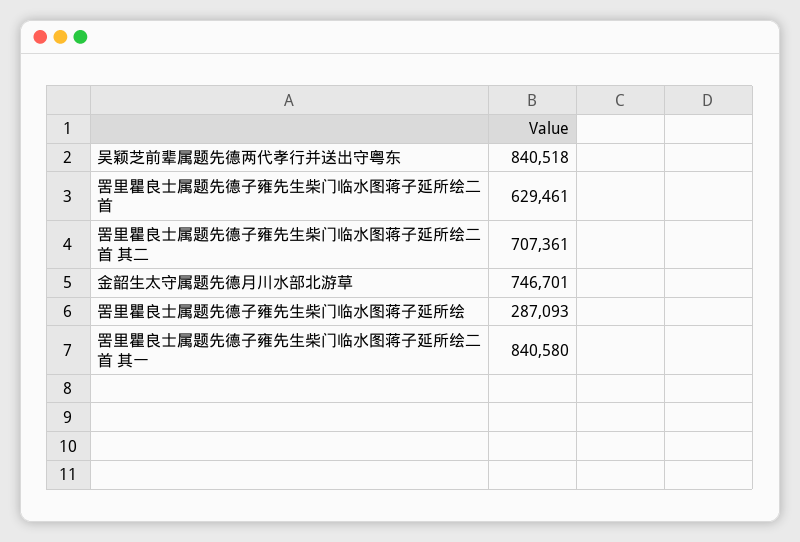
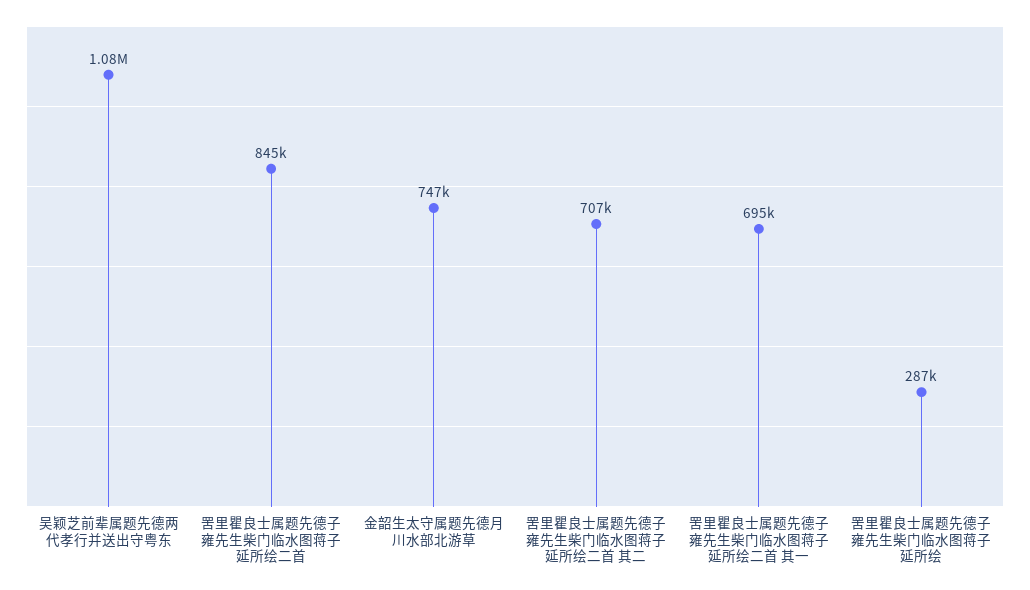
  {
-   "吴颖芝前辈属题先德两代孝行并送出守粤东": 840518,
+   "吴颖芝前辈属题先德两代孝行并送出守粤东": 1080000,
-   "罟里瞿良士属题先德子雍先生柴门临水图蒋子延所绘二首": 629461,
+   "罟里瞿良士属题先德子雍先生柴门临水图蒋子延所绘二首": 845000,
    "罟里瞿良士属题先德子雍先生柴门临水图蒋子延所绘二首 其二": 707361,
    "金韶生太守属题先德月川水部北游草": 746701,
    "罟里瞿良士属题先德子雍先生柴门临水图蒋子延所绘": 287093,
-   "罟里瞿良士属题先德子雍先生柴门临水图蒋子延所绘二首 其一": 840580
+   "罟里瞿良士属题先德子雍先生柴门临水图蒋子延所绘二首 其一": 695000
  }

